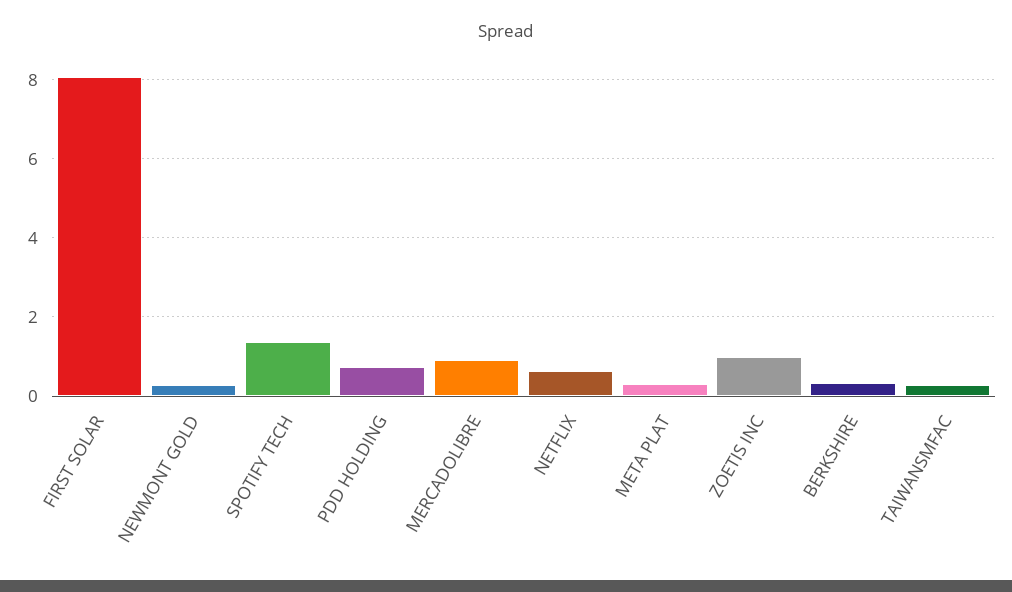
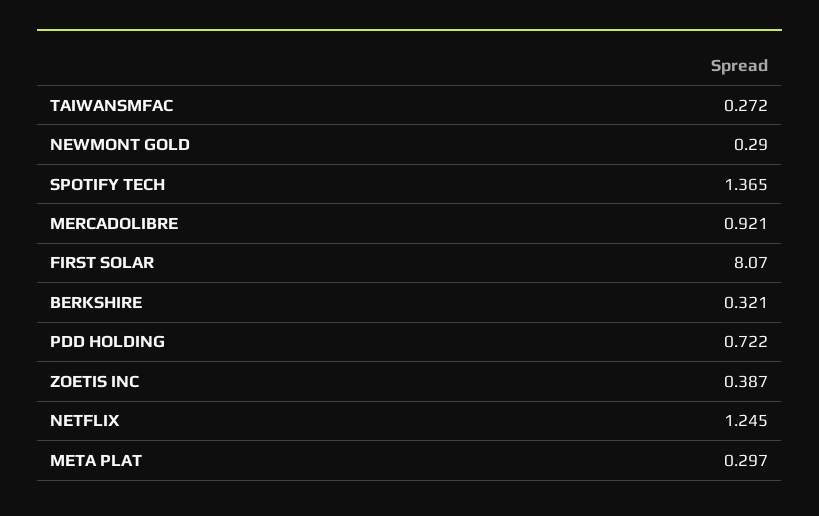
  {
    "FIRST SOLAR": 8.07,
    "NEWMONT GOLD": 0.29,
    "SPOTIFY TECH": 1.365,
    "PDD HOLDING": 0.722,
    "MERCADOLIBRE": 0.921,
-   "NETFLIX": 0.6,
+   "NETFLIX": 1.245,
    "META PLAT": 0.297,
-   "ZOETIS INC": 1,
+   "ZOETIS INC": 0.387,
    "BERKSHIRE": 0.321,
    "TAIWANSMFAC": 0.272
  }

